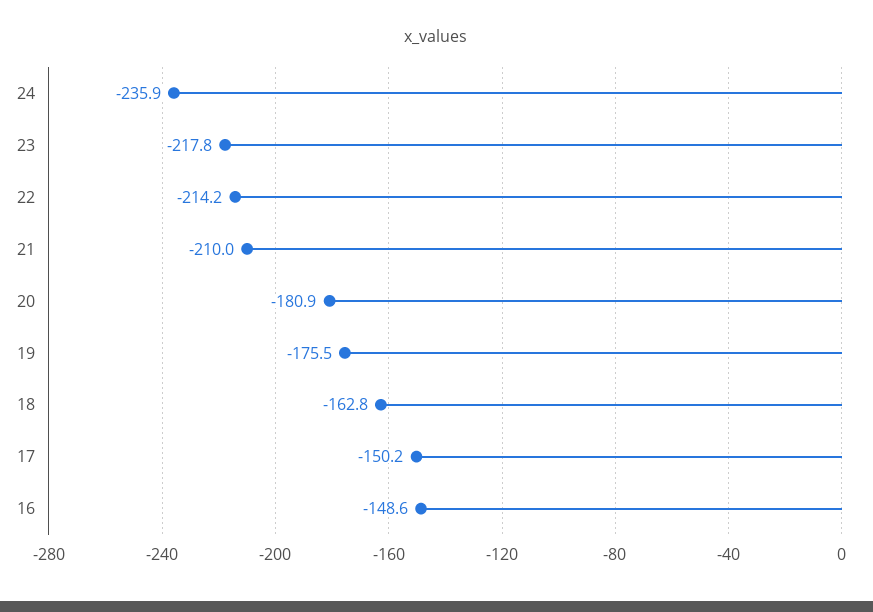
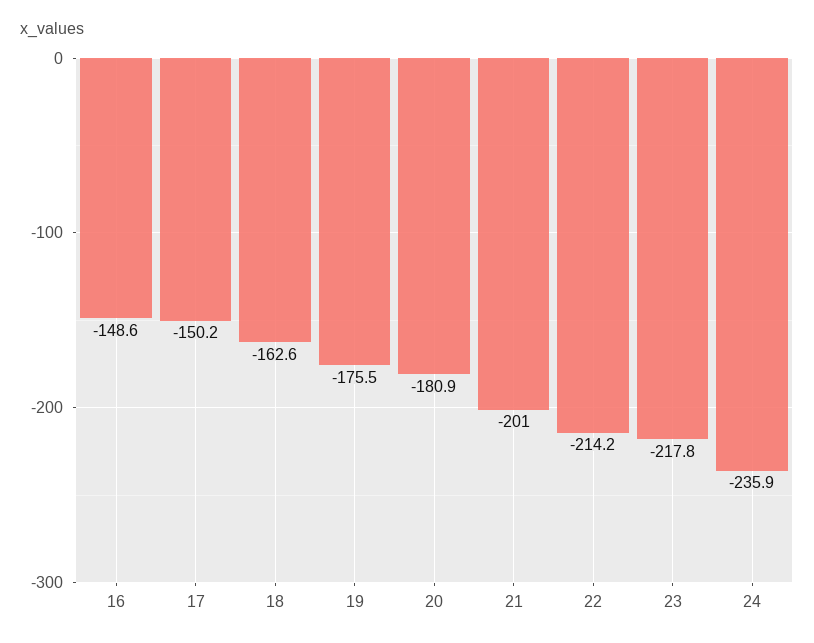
  {
    "24": -235.9,
    "23": -217.8,
    "22": -214.2,
-   "21": -210,
+   "21": -201,
    "20": -180.9,
    "19": -175.5,
-   "18": -162.8,
+   "18": -162.6,
    "17": -150.2,
    "16": -148.6
  }

